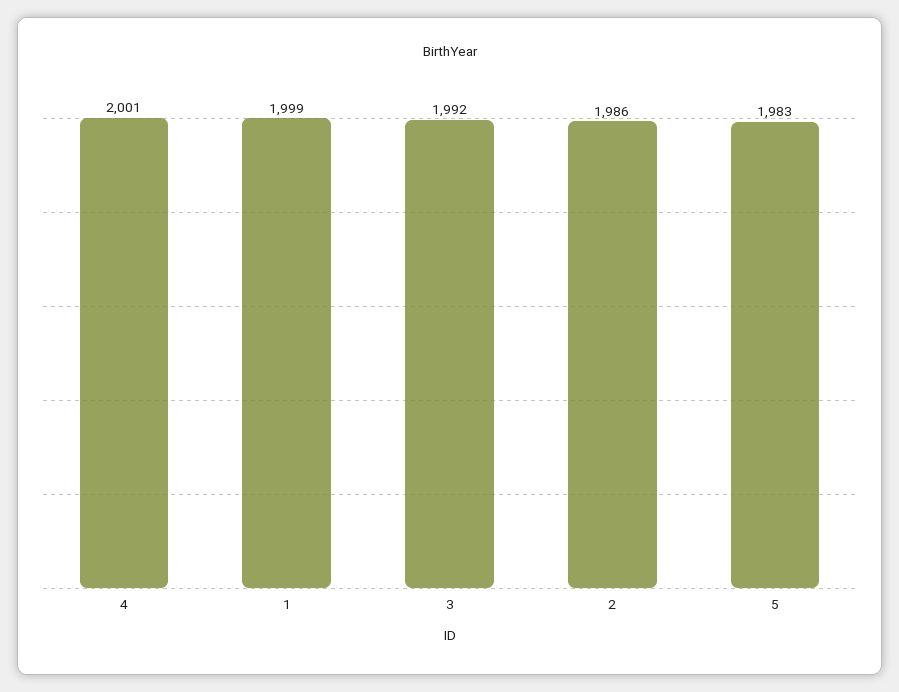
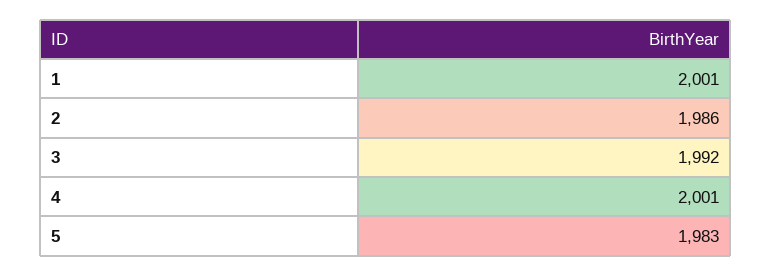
  {
    "4": 2001,
-   "1": 1999,
+   "1": 2001,
    "3": 1992,
    "2": 1986,
    "5": 1983
  }

